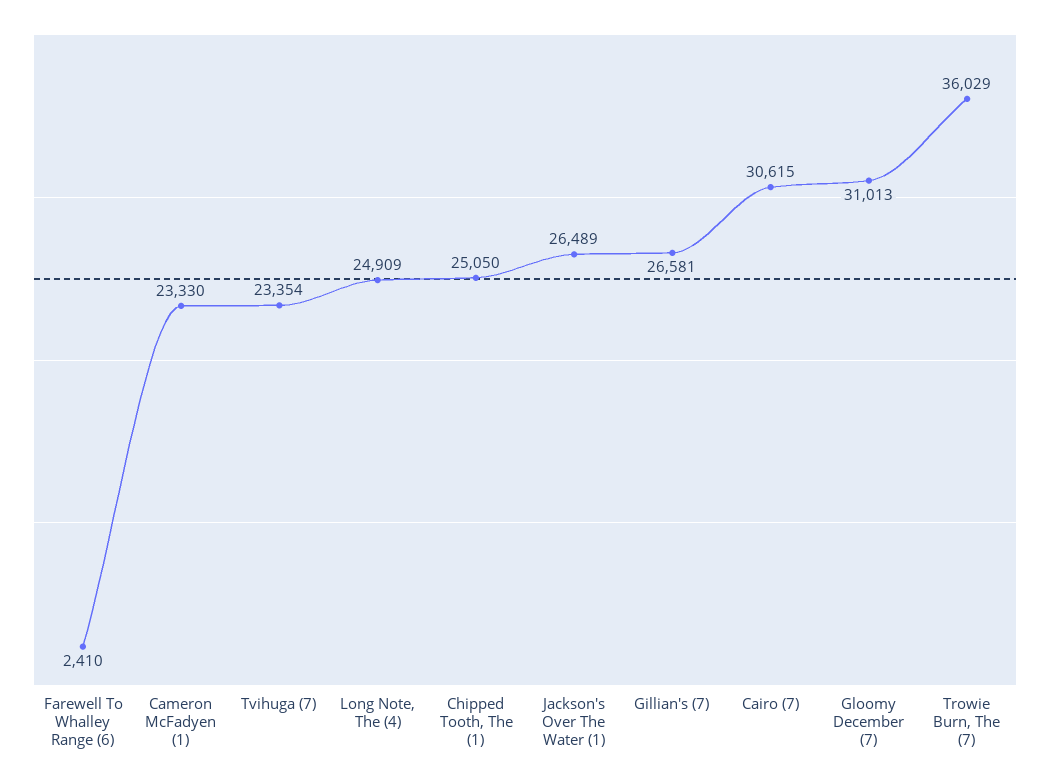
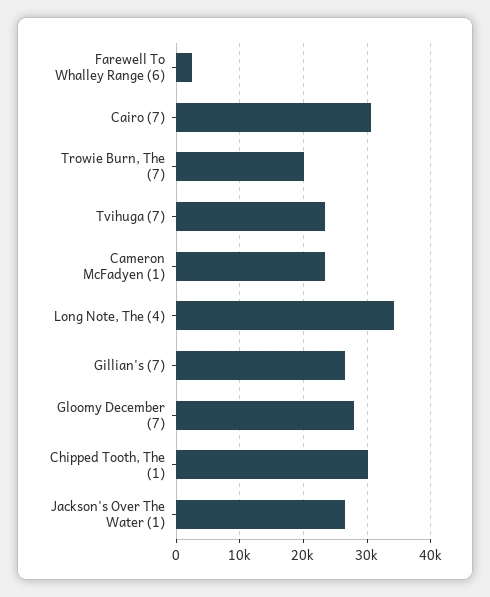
  {
    "Farewell To Whalley Range (6)": 2410,
    "Cameron McFadyen (1)": 23330,
    "Tvihuga (7)": 23354,
-   "Long Note, The (4)": 24909,
+   "Long Note, The (4)": 34000,
-   "Chipped Tooth, The (1)": 25050,
+   "Chipped Tooth, The (1)": 30000,
    "Jackson's Over The Water (1)": 26489,
    "Gillian's (7)": 26581,
    "Cairo (7)": 30615,
-   "Gloomy December (7)": 31013,
+   "Gloomy December (7)": 28000,
-   "Trowie Burn, The (7)": 36029
+   "Trowie Burn, The (7)": 20000
  }

